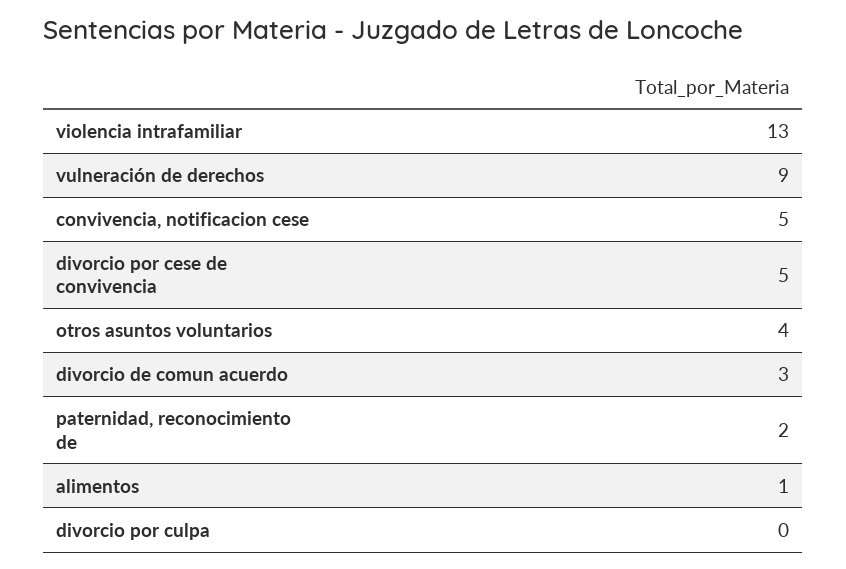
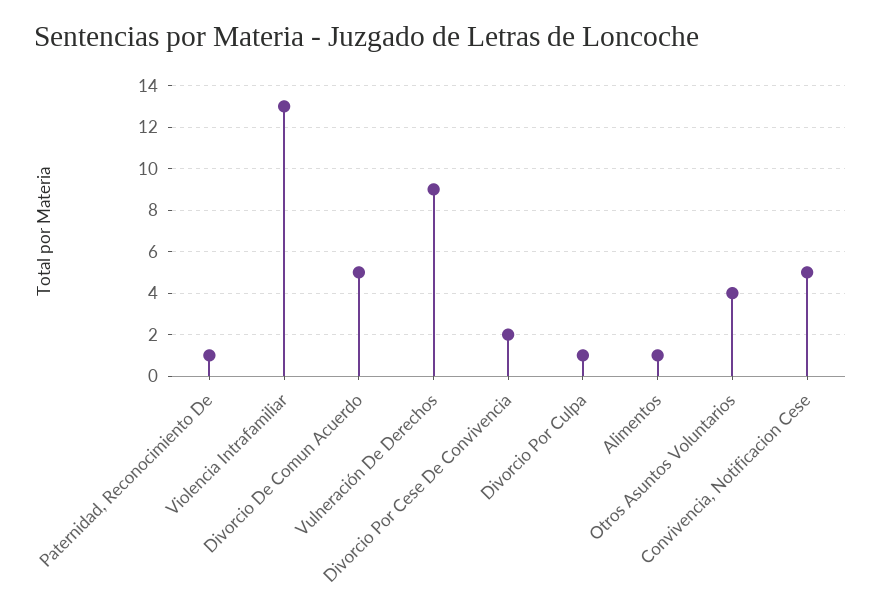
  {
    "violencia intrafamiliar": 13,
    "vulneración de derechos": 9,
    "convivencia, notificacion cese": 5,
-   "divorcio por cese de convivencia": 5,
+   "divorcio por cese de convivencia": 2,
    "otros asuntos voluntarios": 4,
-   "divorcio de comun acuerdo": 3,
+   "divorcio de comun acuerdo": 5,
-   "paternidad, reconocimiento de": 2,
+   "paternidad, reconocimiento de": 1,
    "alimentos": 1,
-   "divorcio por culpa": 0
+   "divorcio por culpa": 1
  }

